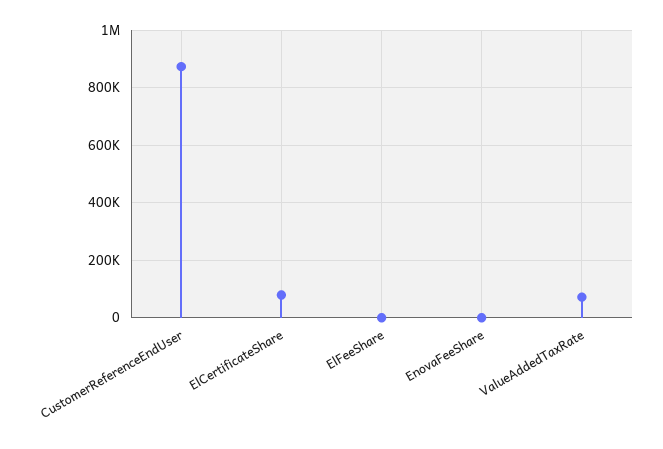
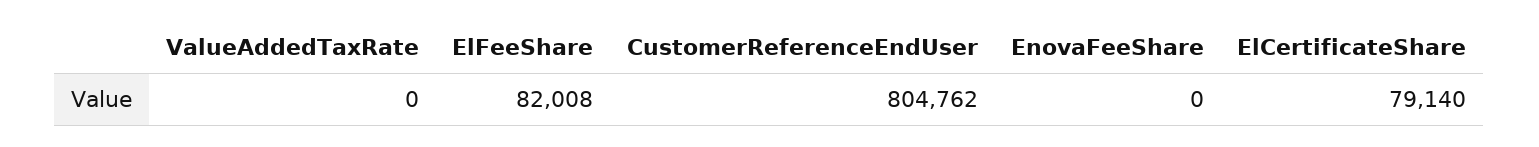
  {
-   "CustomerReferenceEndUser": 875000,
+   "CustomerReferenceEndUser": 804762,
    "ElCertificateShare": 79140,
-   "ElFeeShare": 0,
+   "ElFeeShare": 82008,
    "EnovaFeeShare": 0,
-   "ValueAddedTaxRate": 75000
+   "ValueAddedTaxRate": 0
  }

